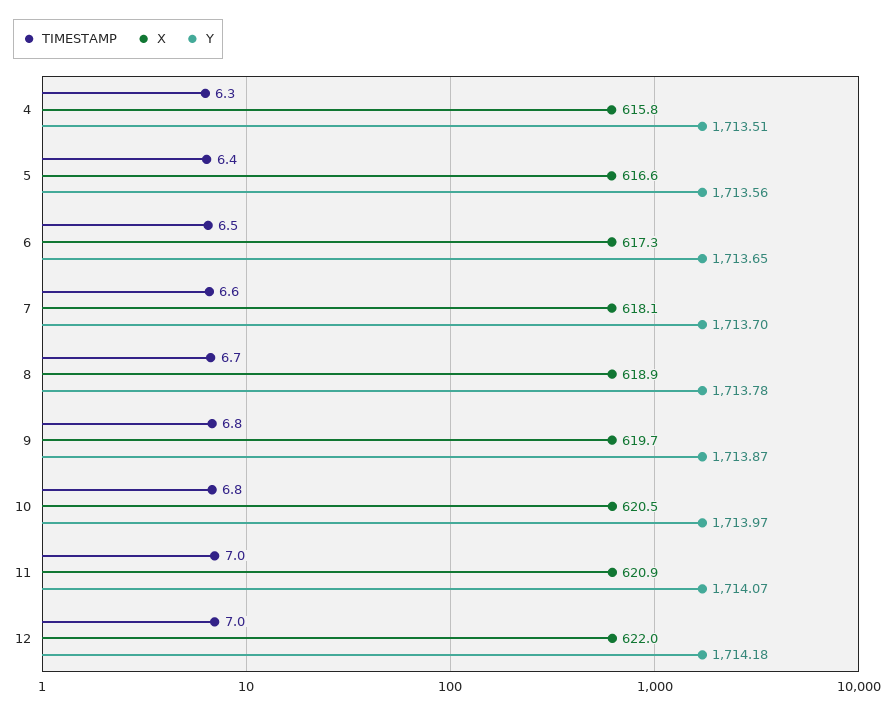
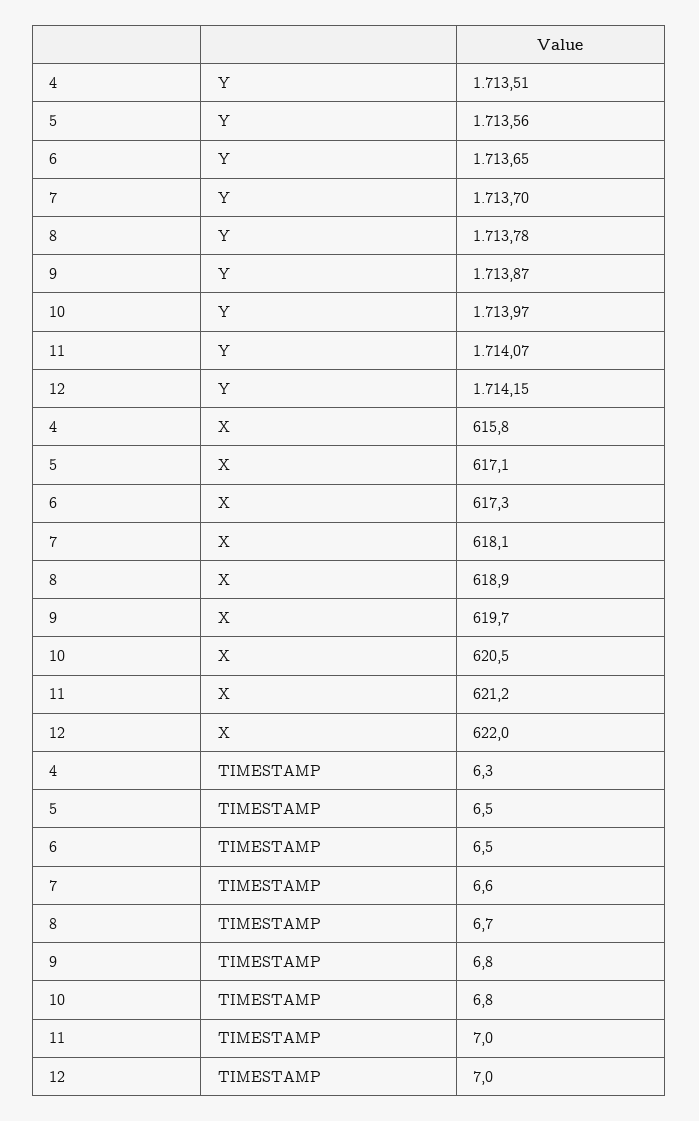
  {
    "TIMESTAMP": {
      "4": 6.3,
-     "5": 6.4,
+     "5": 6.5,
      "6": 6.5,
      "7": 6.6,
      "8": 6.7,
      "9": 6.8,
      "10": 6.8,
      "11": 7,
      "12": 7
    },
    "X": {
      "4": 615.8,
-     "5": 616.6,
+     "5": 617.1,
      "6": 617.3,
      "7": 618.1,
      "8": 618.9,
      "9": 619.7,
      "10": 620.5,
-     "11": 620.9,
+     "11": 621.2,
      "12": 622
    },
    "Y": {
      "4": 1713.51,
      "5": 1713.56,
      "6": 1713.65,
      "7": 1713.7,
      "8": 1713.78,
      "9": 1713.87,
      "10": 1713.97,
      "11": 1714.07,
-     "12": 1714.18
+     "12": 1714.15
    }
  }

